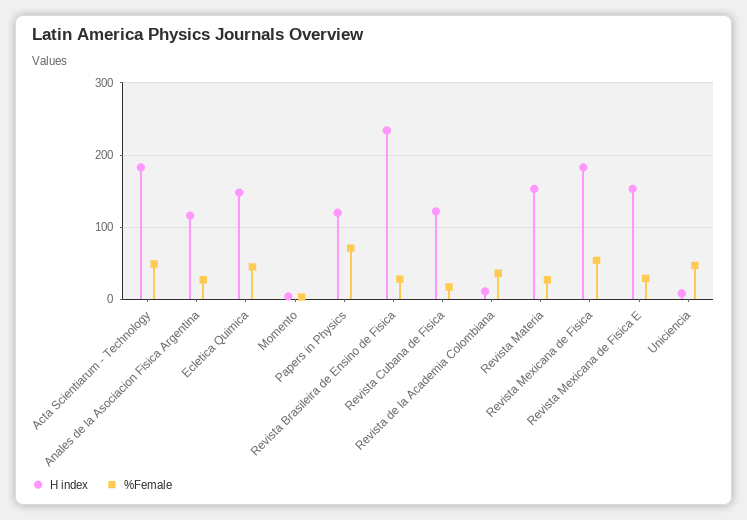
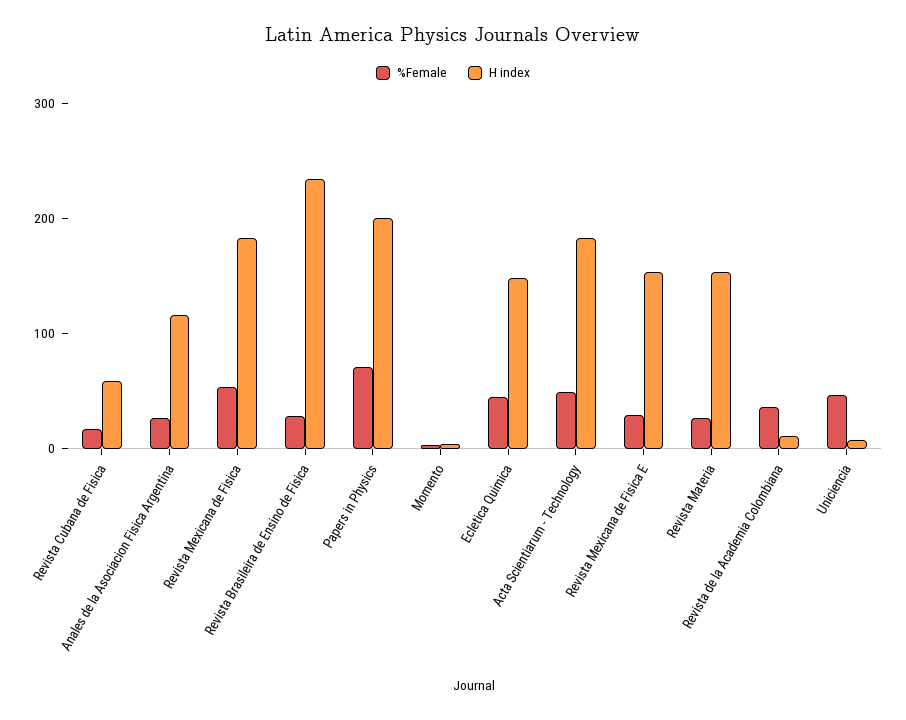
  {
    "H index": {
      "Acta Scientiarum - Technology": 180,
      "Anales de la Asociacion Fisica Argentina": 120,
      "Ecletica Quimica": 150,
      "Momento": 0,
-     "Papers in Physics": 120,
+     "Papers in Physics": 200,
      "Revista Brasileira de Ensino de Fisica": 230,
-     "Revista Cubana de Fisica": 120,
+     "Revista Cubana de Fisica": 60,
      "Revista de la Academia Colombiana": 10,
      "Revista Materia": 150,
      "Revista Mexicana de Fisica": 180,
      "Revista Mexicana de Fisica E": 150,
      "Uniciencia": 10
    },
    "%Female": {
      "Acta Scientiarum - Technology": 50,
      "Anales de la Asociacion Fisica Argentina": 30,
      "Ecletica Quimica": 50,
      "Momento": 0,
      "Papers in Physics": 70,
      "Revista Brasileira de Ensino de Fisica": 30,
      "Revista Cubana de Fisica": 20,
      "Revista de la Academia Colombiana": 40,
      "Revista Materia": 30,
      "Revista Mexicana de Fisica": 50,
      "Revista Mexicana de Fisica E": 30,
      "Uniciencia": 50
    }
  }

